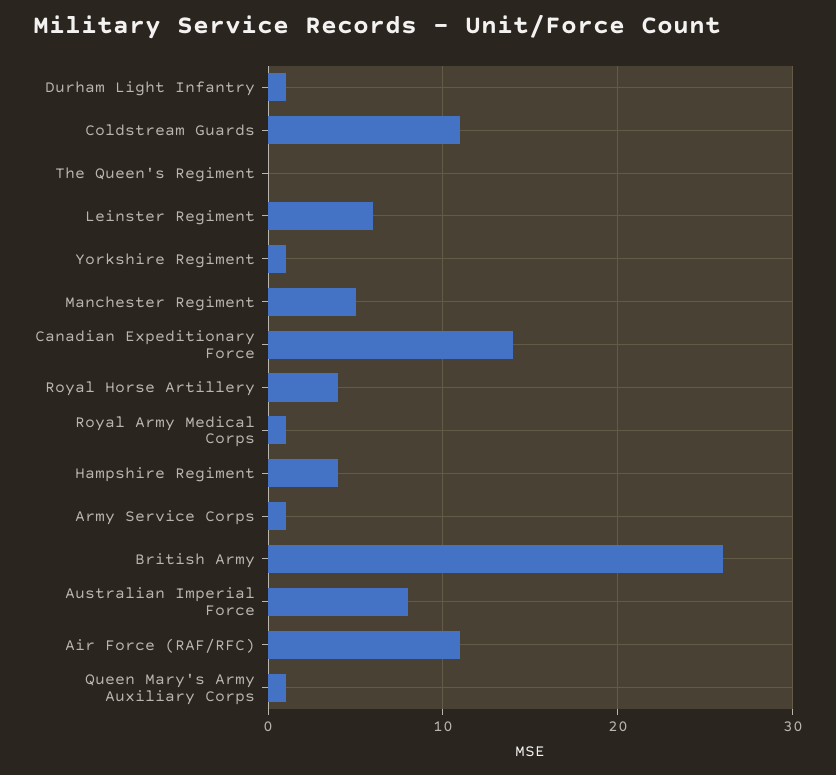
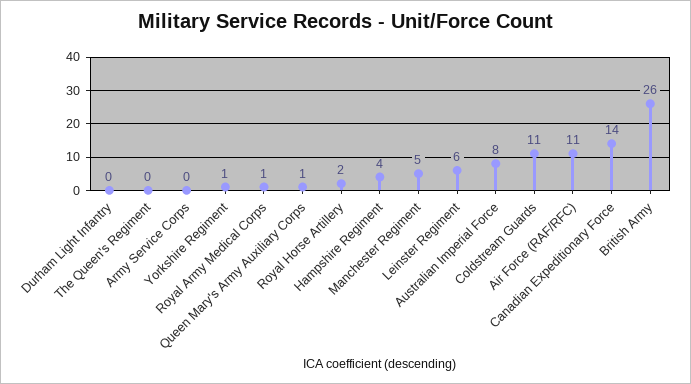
  {
-   "Durham Light Infantry": 1,
+   "Durham Light Infantry": 0,
    "Coldstream Guards": 11,
    "The Queen's Regiment": 0,
    "Leinster Regiment": 6,
    "Yorkshire Regiment": 1,
    "Manchester Regiment": 5,
    "Canadian Expeditionary Force": 14,
-   "Royal Horse Artillery": 4,
+   "Royal Horse Artillery": 2,
    "Royal Army Medical Corps": 1,
    "Hampshire Regiment": 4,
-   "Army Service Corps": 1,
+   "Army Service Corps": 0,
    "British Army": 26,
    "Australian Imperial Force": 8,
    "Air Force (RAF/RFC)": 11,
    "Queen Mary's Army Auxiliary Corps": 1
  }

